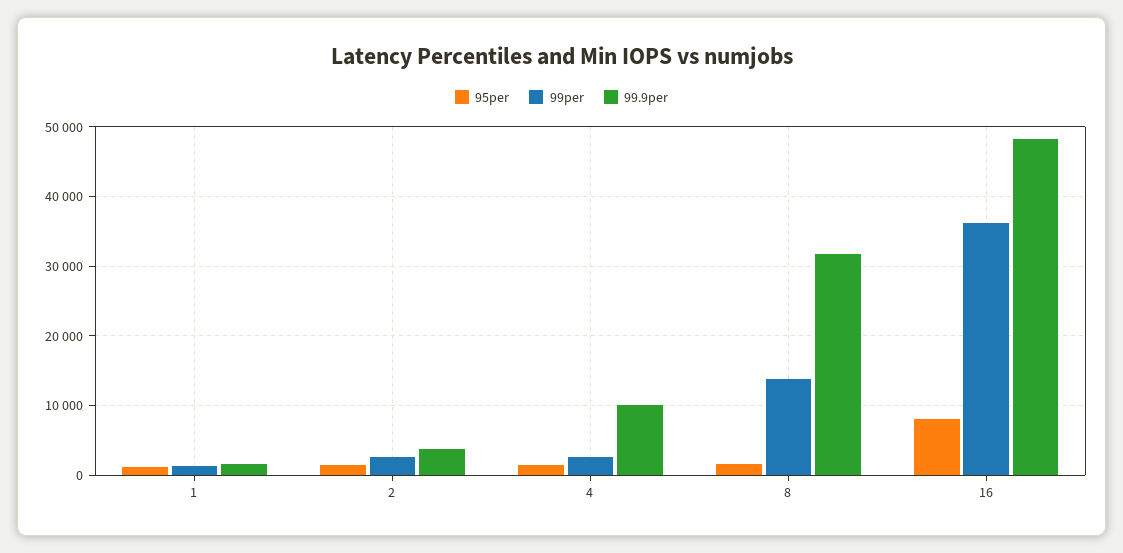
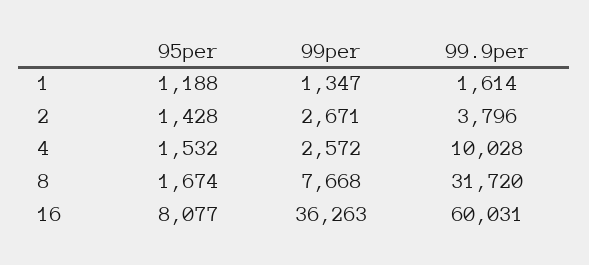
  {
    "95per": {
      "1": 1188,
      "2": 1428,
      "4": 1532,
      "8": 1674,
      "16": 8077
    },
    "99per": {
      "1": 1347,
      "2": 2671,
      "4": 2572,
-     "8": 14000,
+     "8": 7668,
      "16": 36263
    },
    "99.9per": {
      "1": 1614,
      "2": 3796,
      "4": 10028,
      "8": 31720,
-     "16": 48000
+     "16": 60031
    }
  }

